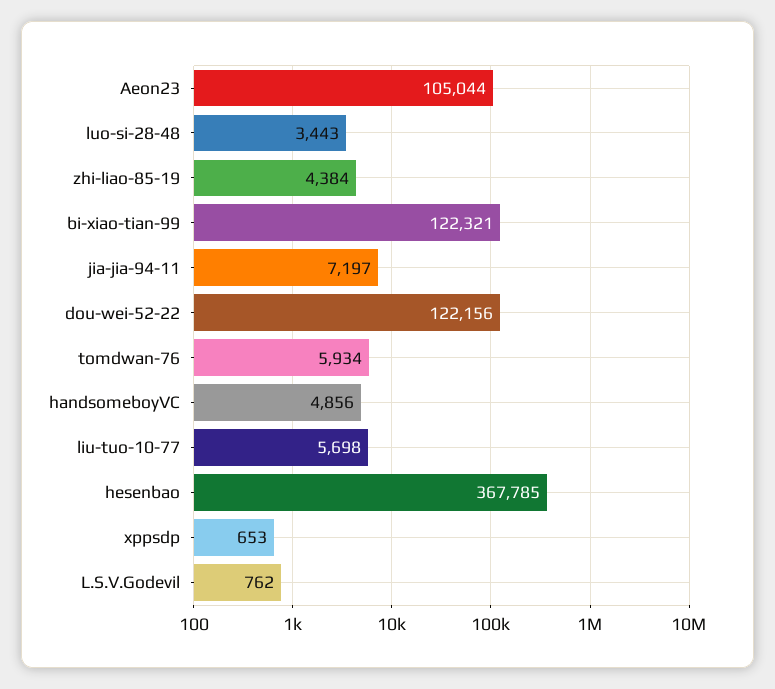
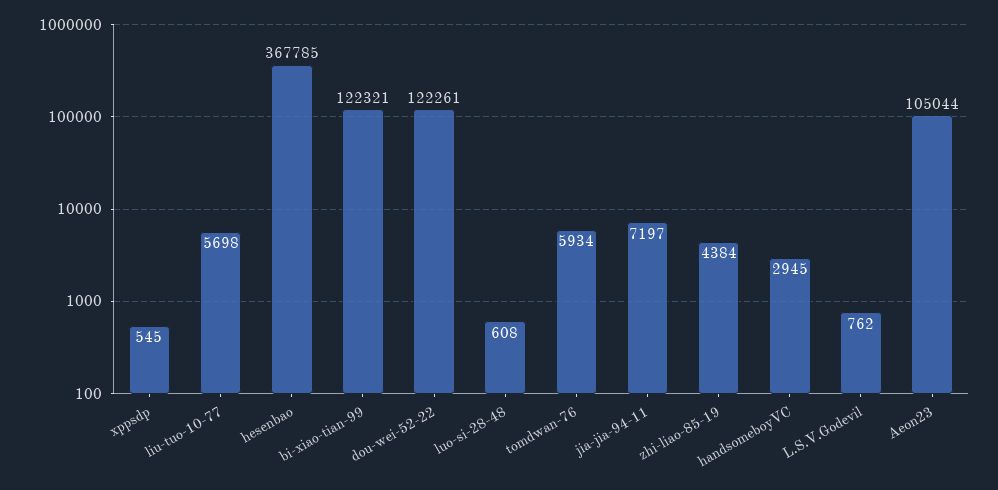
  {
    "Aeon23": 105044,
-   "luo-si-28-48": 3443,
+   "luo-si-28-48": 608,
    "zhi-liao-85-19": 4384,
    "bi-xiao-tian-99": 122321,
    "jia-jia-94-11": 7197,
-   "dou-wei-52-22": 122156,
+   "dou-wei-52-22": 122261,
    "tomdwan-76": 5934,
-   "handsomeboyVC": 4856,
+   "handsomeboyVC": 2945,
    "liu-tuo-10-77": 5698,
    "hesenbao": 367785,
-   "xppsdp": 653,
+   "xppsdp": 545,
    "L.S.V.Godevil": 762
  }

